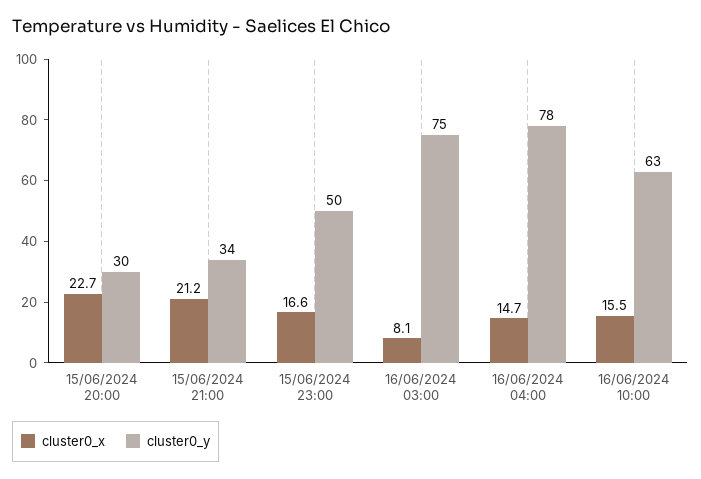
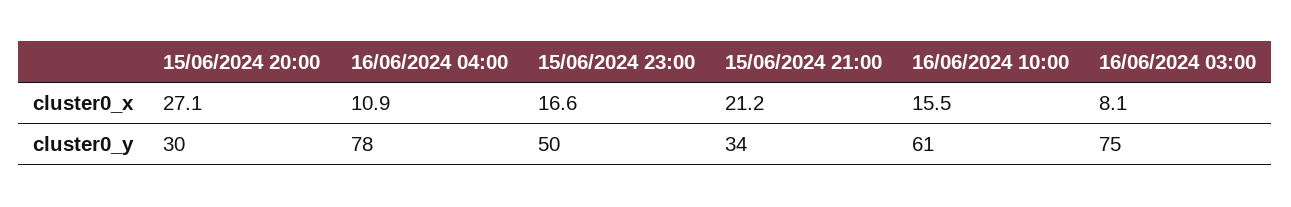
  {
    "cluster0_x": {
-     "15/06/2024 20:00": 22.7,
+     "15/06/2024 20:00": 27.1,
      "15/06/2024 21:00": 21.2,
      "15/06/2024 23:00": 16.6,
      "16/06/2024 03:00": 8.1,
-     "16/06/2024 04:00": 14.7,
+     "16/06/2024 04:00": 10.9,
      "16/06/2024 10:00": 15.5
    },
    "cluster0_y": {
      "15/06/2024 20:00": 30,
      "15/06/2024 21:00": 34,
      "15/06/2024 23:00": 50,
      "16/06/2024 03:00": 75,
      "16/06/2024 04:00": 78,
-     "16/06/2024 10:00": 63
+     "16/06/2024 10:00": 61
    }
  }

